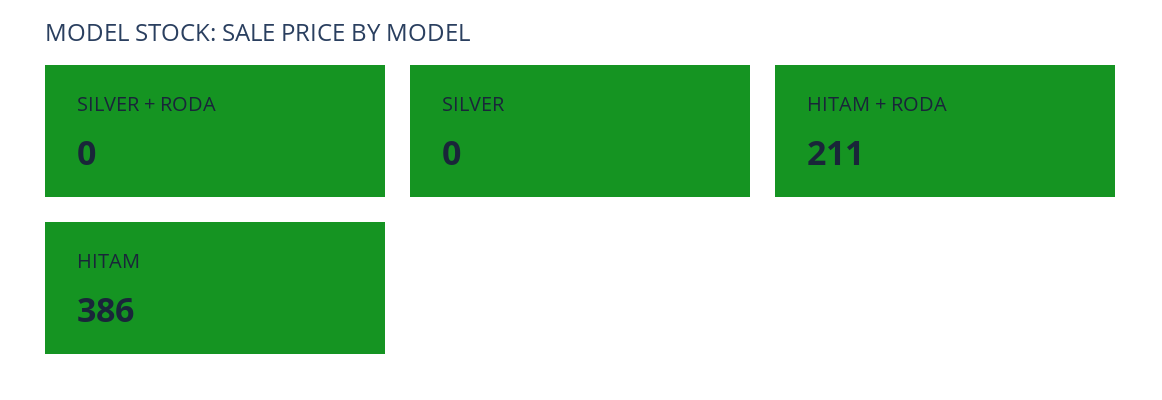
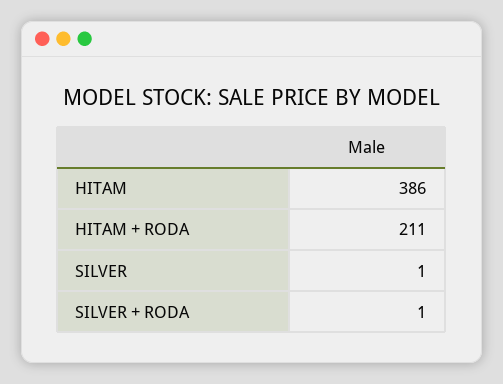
  {
-   "SILVER + RODA": 0,
+   "SILVER + RODA": 1,
-   "SILVER": 0,
+   "SILVER": 1,
    "HITAM + RODA": 211,
    "HITAM": 386
  }

